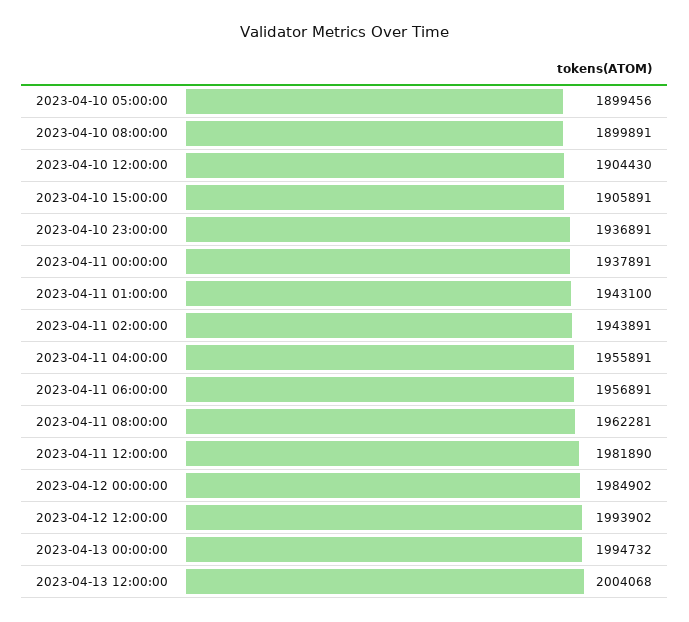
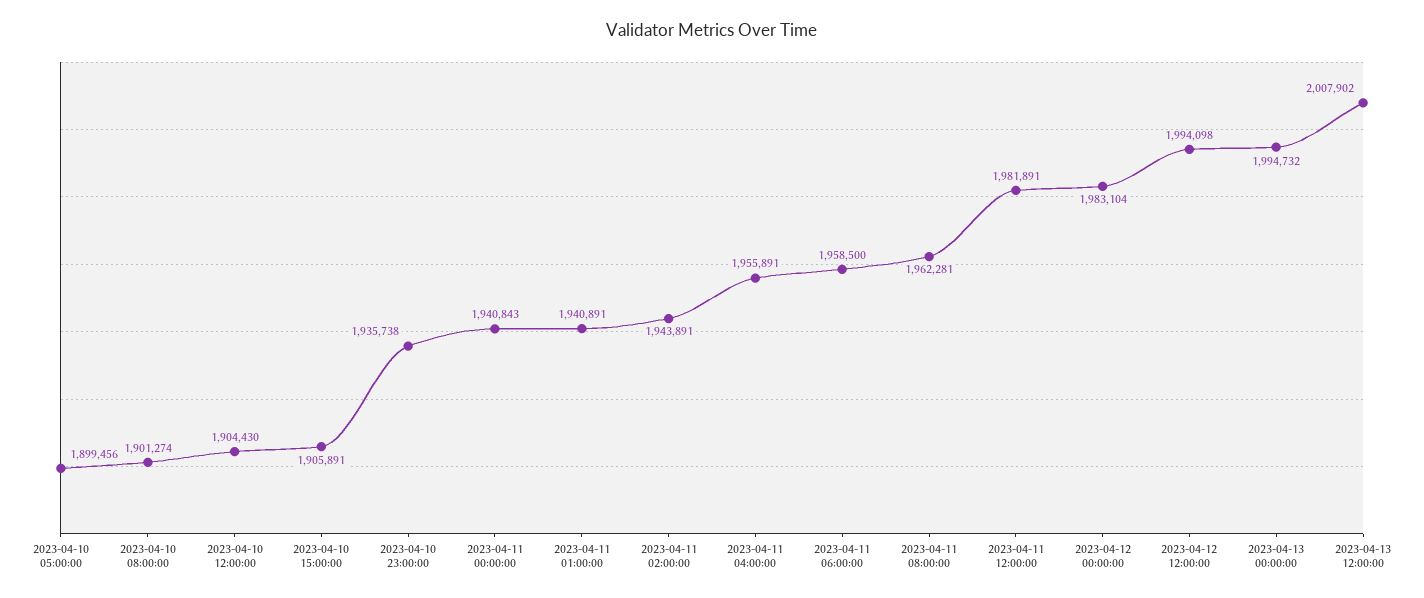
  {
    "2023-04-10 05:00:00": 1899456,
-   "2023-04-10 08:00:00": 1899891,
+   "2023-04-10 08:00:00": 1901274,
    "2023-04-10 12:00:00": 1904430,
    "2023-04-10 15:00:00": 1905891,
-   "2023-04-10 23:00:00": 1936891,
+   "2023-04-10 23:00:00": 1935738,
-   "2023-04-11 00:00:00": 1937891,
+   "2023-04-11 00:00:00": 1940843,
-   "2023-04-11 01:00:00": 1943100,
+   "2023-04-11 01:00:00": 1940891,
    "2023-04-11 02:00:00": 1943891,
    "2023-04-11 04:00:00": 1955891,
-   "2023-04-11 06:00:00": 1956891,
+   "2023-04-11 06:00:00": 1958500,
    "2023-04-11 08:00:00": 1962281,
-   "2023-04-11 12:00:00": 1981890,
+   "2023-04-11 12:00:00": 1981891,
-   "2023-04-12 00:00:00": 1984902,
+   "2023-04-12 00:00:00": 1983104,
-   "2023-04-12 12:00:00": 1993902,
+   "2023-04-12 12:00:00": 1994098,
    "2023-04-13 00:00:00": 1994732,
-   "2023-04-13 12:00:00": 2004068
+   "2023-04-13 12:00:00": 2007902
  }

